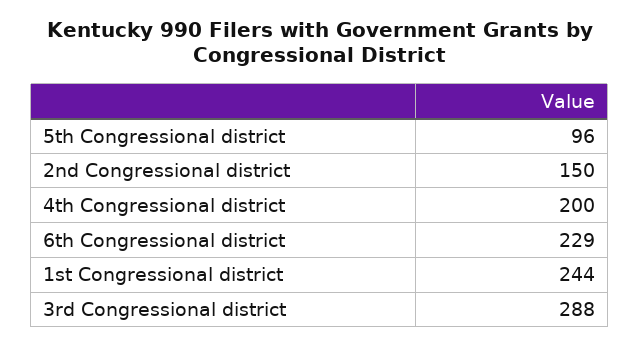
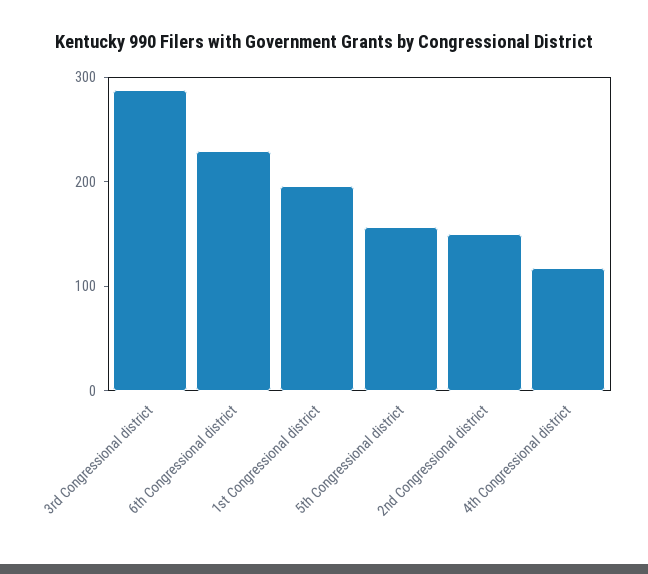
  {
-   "5th Congressional district": 96,
+   "5th Congressional district": 160,
    "2nd Congressional district": 150,
-   "4th Congressional district": 200,
+   "4th Congressional district": 120,
    "6th Congressional district": 229,
-   "1st Congressional district": 244,
+   "1st Congressional district": 200,
    "3rd Congressional district": 288
  }

